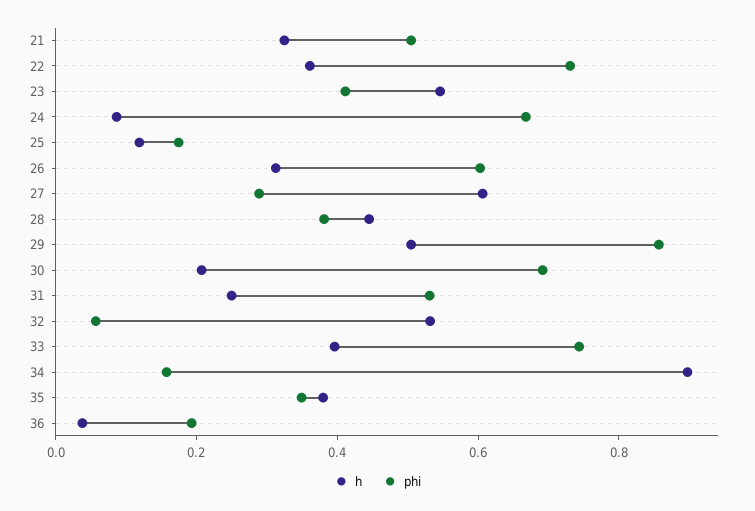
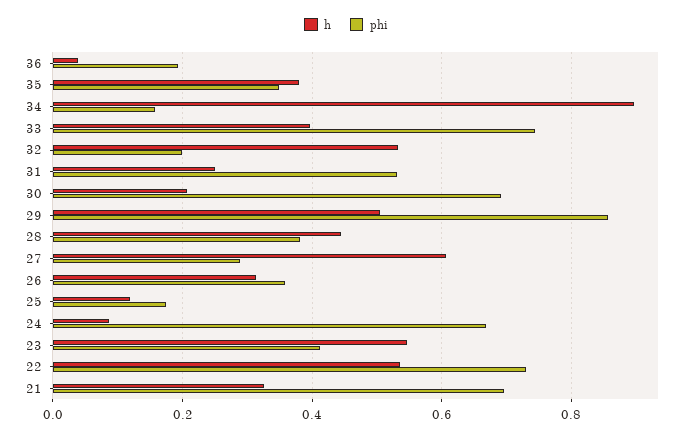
  {
    "h": {
      "21": 0.32,
-     "22": 0.35,
+     "22": 0.54,
      "23": 0.54,
      "24": 0.08,
      "25": 0.12,
      "26": 0.32,
      "27": 0.6,
      "28": 0.44,
      "29": 0.5,
      "30": 0.2,
      "31": 0.26,
      "32": 0.54,
      "33": 0.4,
      "34": 0.9,
      "35": 0.38,
      "36": 0.04
    },
    "phi": {
-     "21": 0.5,
+     "21": 0.7,
      "22": 0.74,
      "23": 0.42,
      "24": 0.66,
      "25": 0.18,
-     "26": 0.6,
+     "26": 0.36,
      "27": 0.28,
      "28": 0.38,
      "29": 0.86,
      "30": 0.7,
      "31": 0.54,
-     "32": 0.05,
+     "32": 0.2,
      "33": 0.74,
      "34": 0.16,
      "35": 0.34,
      "36": 0.2
    }
  }

